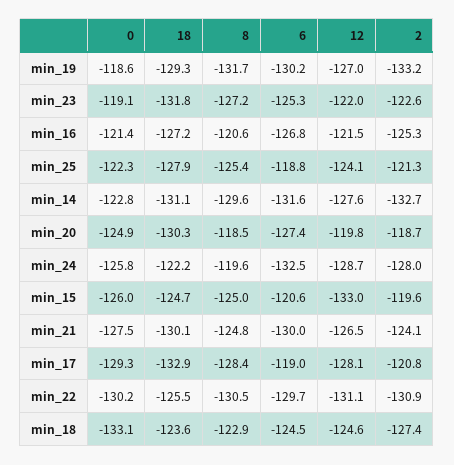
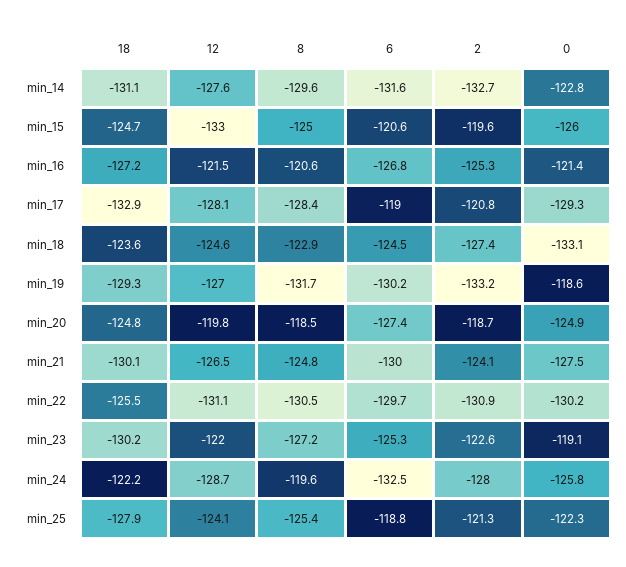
  {
    "0": {
      "min_19": -118.6,
      "min_23": -119.1,
      "min_16": -121.4,
      "min_25": -122.3,
      "min_14": -122.8,
      "min_20": -124.9,
      "min_24": -125.8,
      "min_15": -126,
      "min_21": -127.5,
      "min_17": -129.3,
      "min_22": -130.2,
      "min_18": -133.1
    },
    "18": {
      "min_19": -129.3,
-     "min_23": -131.8,
+     "min_23": -130.2,
      "min_16": -127.2,
      "min_25": -127.9,
      "min_14": -131.1,
-     "min_20": -130.3,
+     "min_20": -124.8,
      "min_24": -122.2,
      "min_15": -124.7,
      "min_21": -130.1,
      "min_17": -132.9,
      "min_22": -125.5,
      "min_18": -123.6
    },
    "8": {
      "min_19": -131.7,
      "min_23": -127.2,
      "min_16": -120.6,
      "min_25": -125.4,
      "min_14": -129.6,
      "min_20": -118.5,
      "min_24": -119.6,
      "min_15": -125,
      "min_21": -124.8,
      "min_17": -128.4,
      "min_22": -130.5,
      "min_18": -122.9
    },
    "6": {
      "min_19": -130.2,
      "min_23": -125.3,
      "min_16": -126.8,
      "min_25": -118.8,
      "min_14": -131.6,
      "min_20": -127.4,
      "min_24": -132.5,
      "min_15": -120.6,
      "min_21": -130,
      "min_17": -119,
      "min_22": -129.7,
      "min_18": -124.5
    },
    "12": {
      "min_19": -127,
      "min_23": -122,
      "min_16": -121.5,
      "min_25": -124.1,
      "min_14": -127.6,
      "min_20": -119.8,
      "min_24": -128.7,
      "min_15": -133,
      "min_21": -126.5,
      "min_17": -128.1,
      "min_22": -131.1,
      "min_18": -124.6
    },
    "2": {
      "min_19": -133.2,
      "min_23": -122.6,
      "min_16": -125.3,
      "min_25": -121.3,
      "min_14": -132.7,
      "min_20": -118.7,
      "min_24": -128,
      "min_15": -119.6,
      "min_21": -124.1,
      "min_17": -120.8,
      "min_22": -130.9,
      "min_18": -127.4
    }
  }

